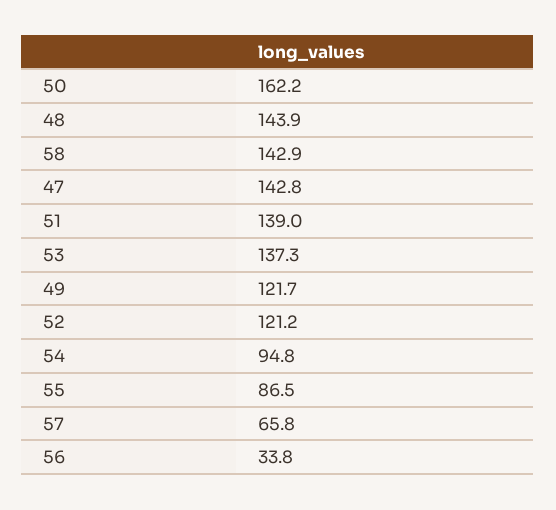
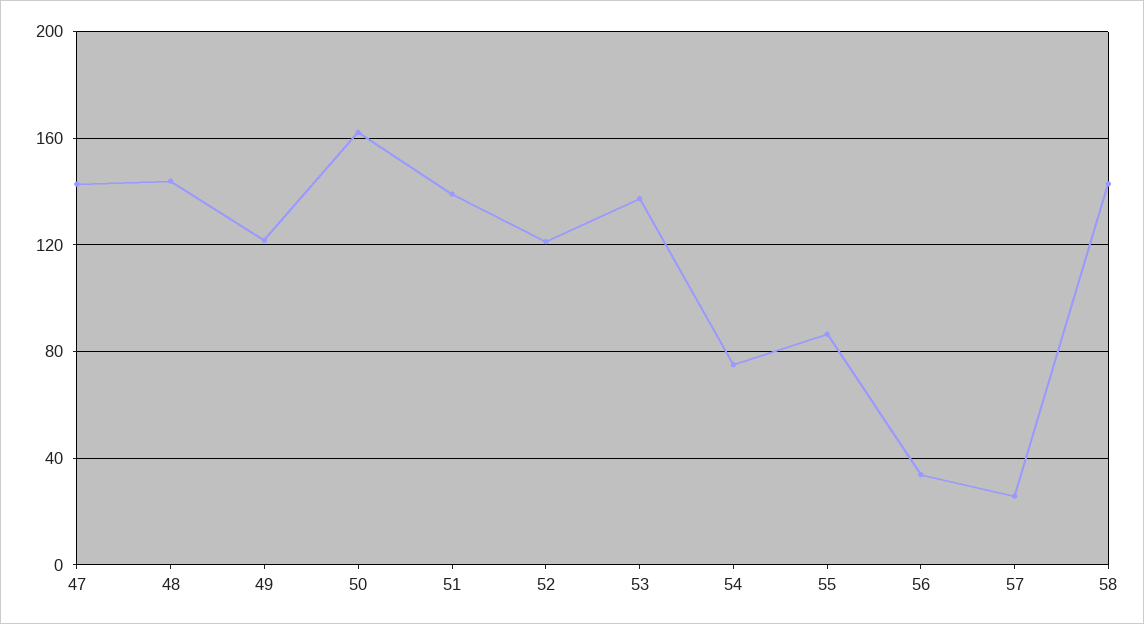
  {
    "50": 162.2,
    "48": 143.9,
    "58": 142.9,
    "47": 142.8,
    "51": 139,
    "53": 137.3,
    "49": 121.7,
    "52": 121.2,
-   "54": 94.8,
+   "54": 75,
    "55": 86.5,
-   "57": 65.8,
+   "57": 25,
    "56": 33.8
  }

